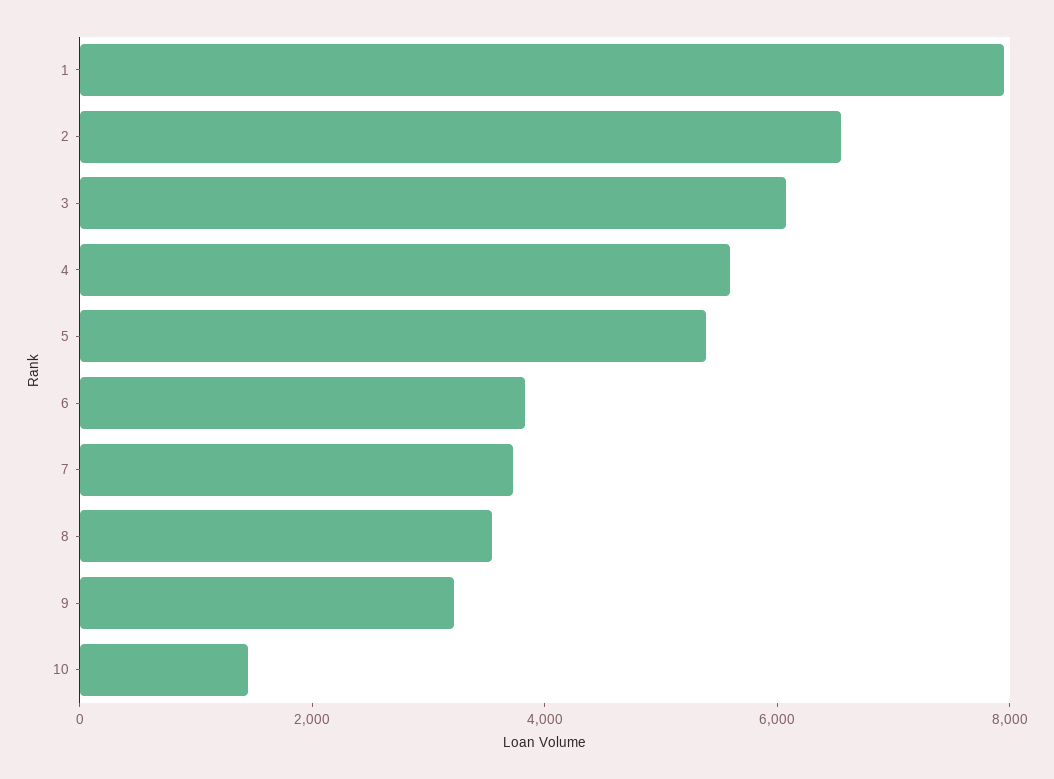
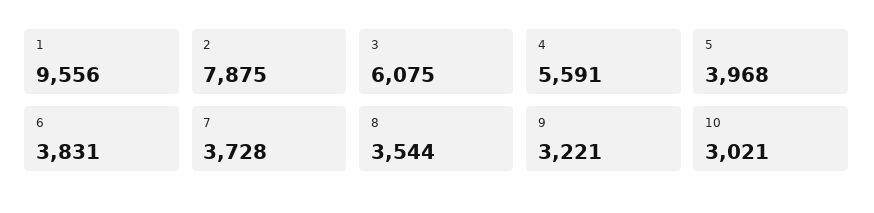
  {
-   "1": 8000,
+   "1": 9556,
-   "2": 6500,
+   "2": 7875,
    "3": 6075,
    "4": 5591,
-   "5": 5500,
+   "5": 3968,
    "6": 3831,
    "7": 3728,
    "8": 3544,
    "9": 3221,
-   "10": 1500
+   "10": 3021
  }

